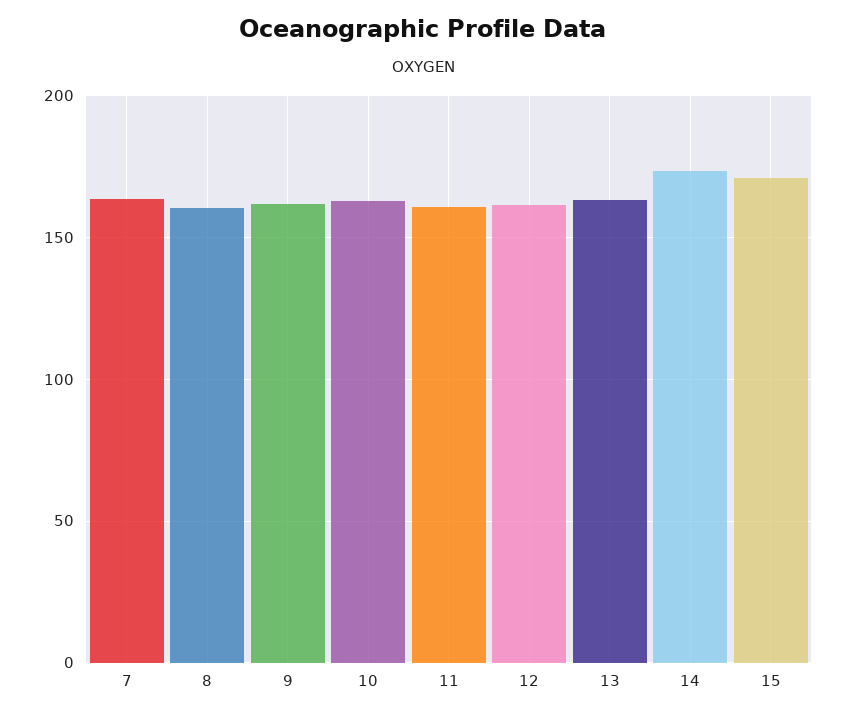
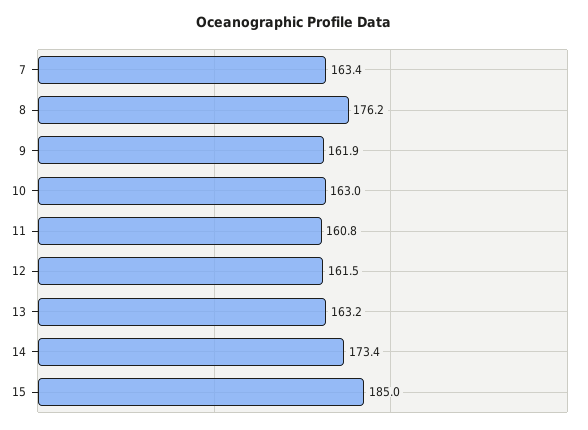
  {
    "7": 163.4,
-   "8": 160,
+   "8": 176.2,
    "9": 161.9,
    "10": 163,
    "11": 160.8,
    "12": 161.5,
    "13": 163.2,
    "14": 173.4,
-   "15": 170
+   "15": 185
  }

